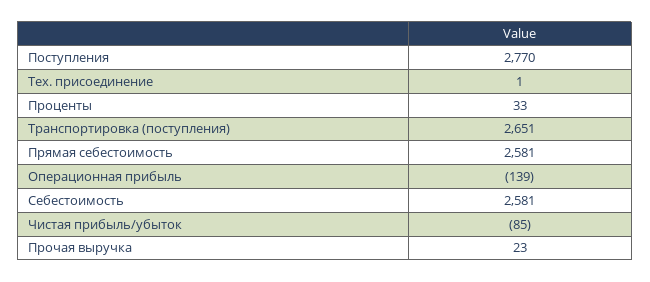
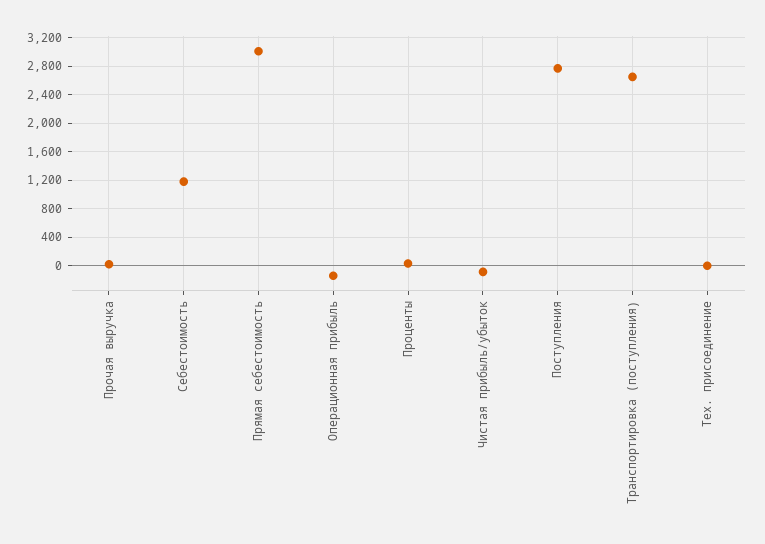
  {
    "Поступления": 2770,
    "Тех. присоединение": 1,
    "Проценты": 33,
    "Транспортировка (поступления)": 2651,
-   "Прямая себестоимость": 2581,
+   "Прямая себестоимость": 3000,
    "Операционная прибыль": -139,
-   "Себестоимость": 2581,
+   "Себестоимость": 1200,
    "Чистая прибыль/убыток": -85,
    "Прочая выручка": 23
  }

